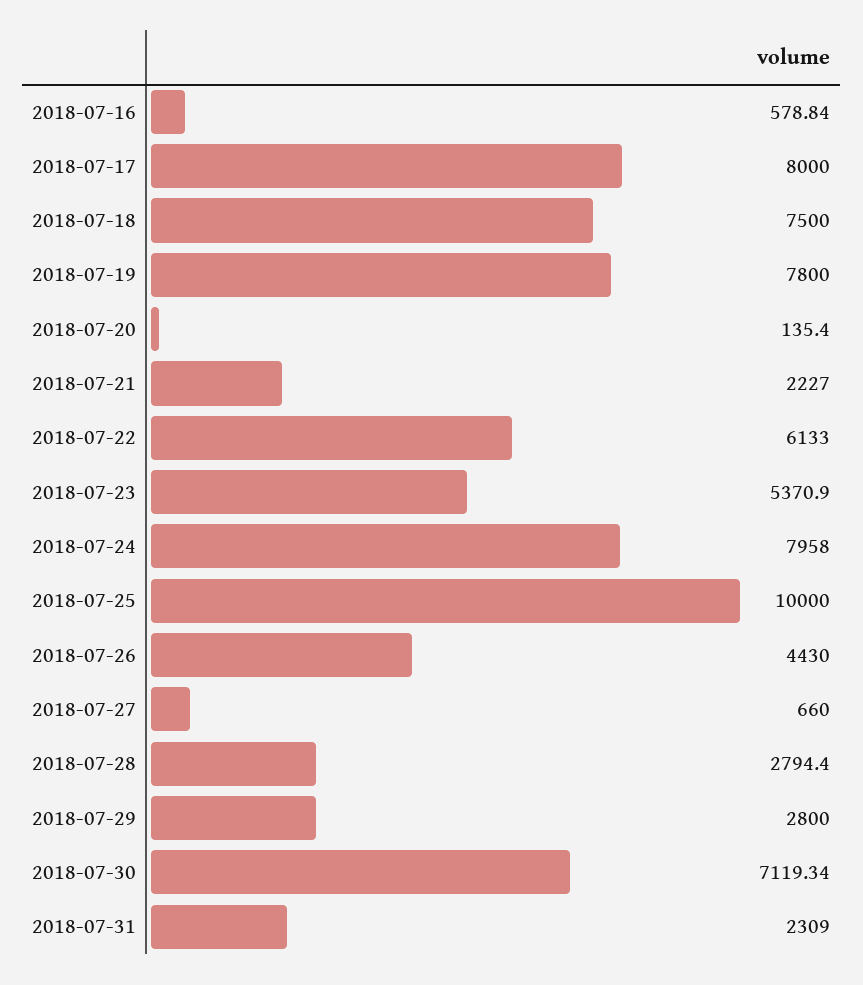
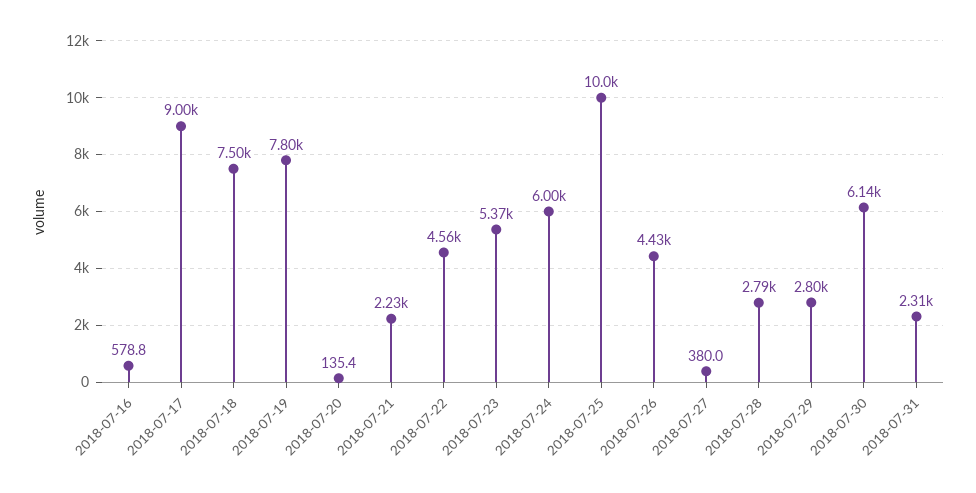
  {
    "2018-07-16": 578.84,
-   "2018-07-17": 8000,
+   "2018-07-17": 9000,
    "2018-07-18": 7500,
    "2018-07-19": 7800,
    "2018-07-20": 135.4,
    "2018-07-21": 2227,
-   "2018-07-22": 6133,
+   "2018-07-22": 4560,
    "2018-07-23": 5370.9,
-   "2018-07-24": 7958,
+   "2018-07-24": 6000,
    "2018-07-25": 10000,
    "2018-07-26": 4430,
-   "2018-07-27": 660,
+   "2018-07-27": 380,
    "2018-07-28": 2794.4,
    "2018-07-29": 2800,
-   "2018-07-30": 7119.34,
+   "2018-07-30": 6140,
    "2018-07-31": 2309
  }

